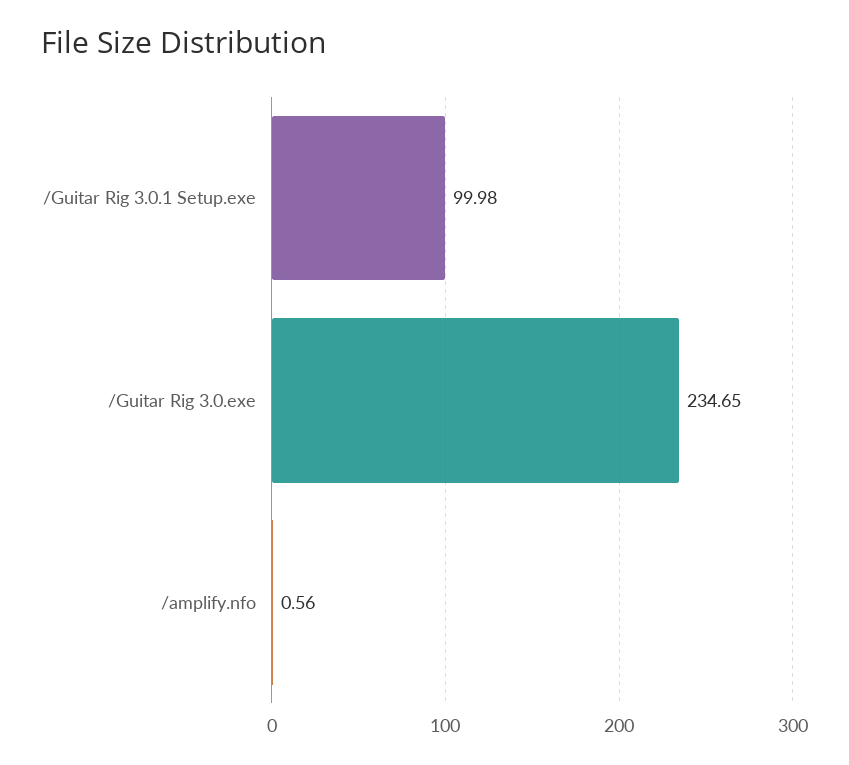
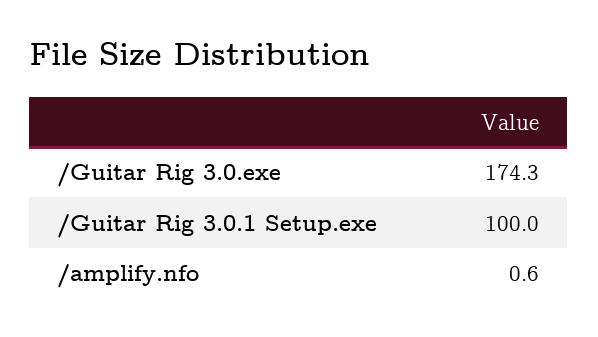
  {
    "/Guitar Rig 3.0.1 Setup.exe": 99.98,
-   "/Guitar Rig 3.0.exe": 234.65,
+   "/Guitar Rig 3.0.exe": 174.3,
    "/amplify.nfo": 0.56
  }

